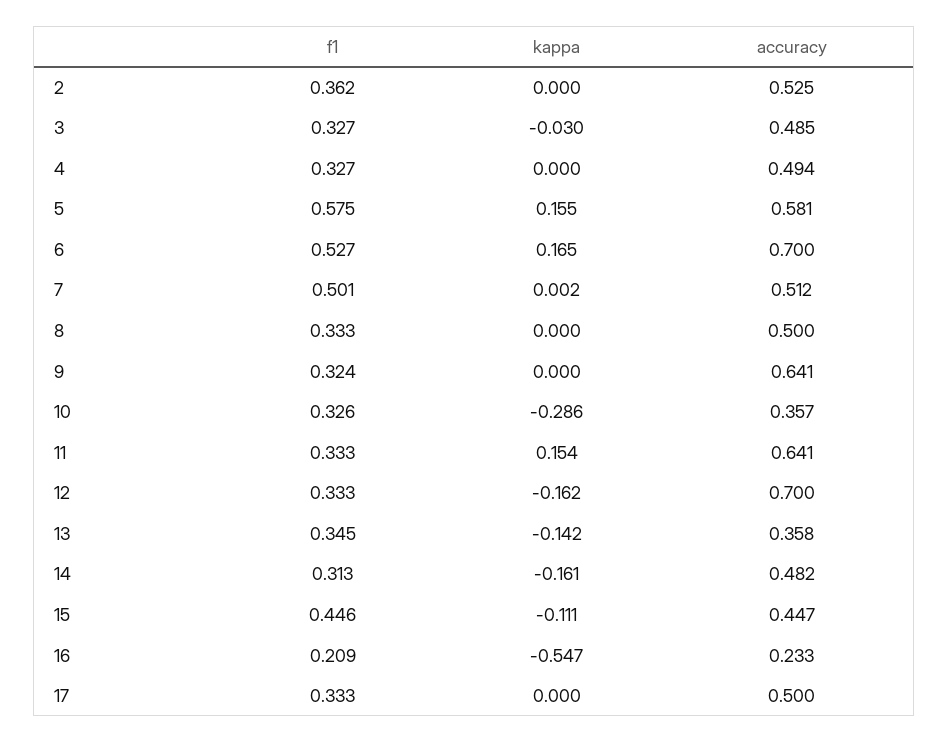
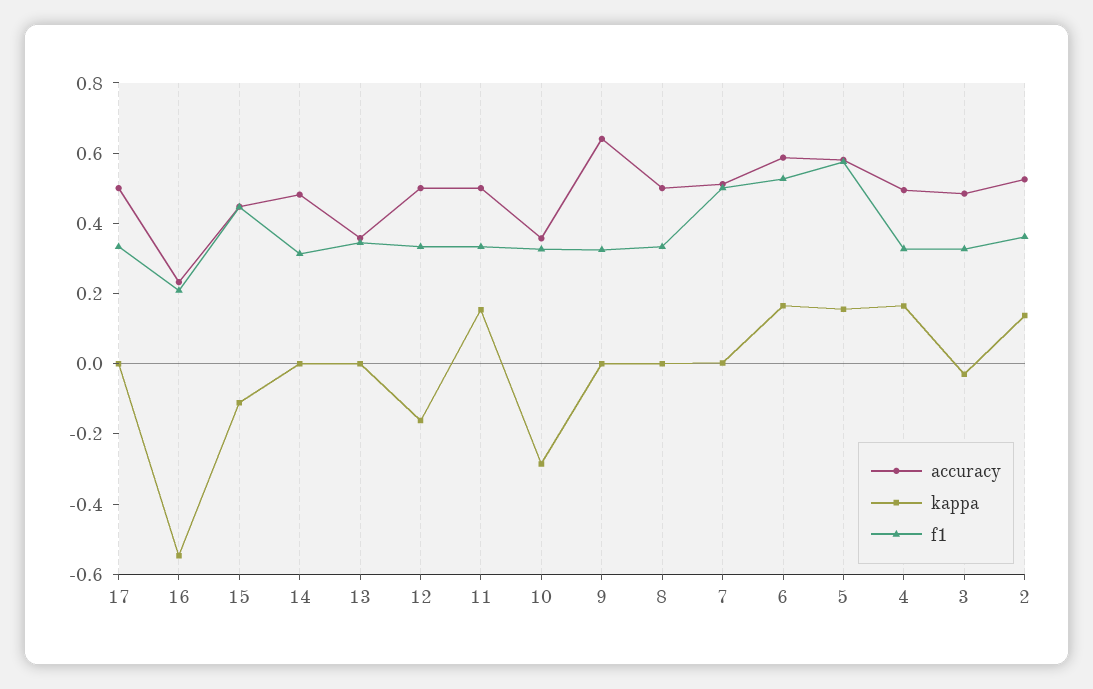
  {
    "f1": {
      "2": 0.362,
      "3": 0.327,
      "4": 0.327,
      "5": 0.575,
      "6": 0.527,
      "7": 0.501,
      "8": 0.333,
      "9": 0.324,
      "10": 0.326,
      "11": 0.333,
      "12": 0.333,
      "13": 0.345,
      "14": 0.313,
      "15": 0.446,
      "16": 0.209,
      "17": 0.333
    },
    "kappa": {
-     "2": 0,
+     "2": 0.15,
      "3": -0.03,
-     "4": 0,
+     "4": 0.15,
      "5": 0.155,
      "6": 0.165,
      "7": 0.002,
      "8": 0,
      "9": 0,
      "10": -0.286,
      "11": 0.154,
      "12": -0.162,
-     "13": -0.142,
+     "13": 0,
-     "14": -0.161,
+     "14": 0,
      "15": -0.111,
      "16": -0.547,
      "17": 0
    },
    "accuracy": {
      "2": 0.525,
      "3": 0.485,
      "4": 0.494,
      "5": 0.581,
-     "6": 0.7,
+     "6": 0.6,
      "7": 0.512,
      "8": 0.5,
      "9": 0.641,
      "10": 0.357,
-     "11": 0.641,
+     "11": 0.5,
-     "12": 0.7,
+     "12": 0.5,
      "13": 0.358,
      "14": 0.482,
      "15": 0.447,
      "16": 0.233,
      "17": 0.5
    }
  }

